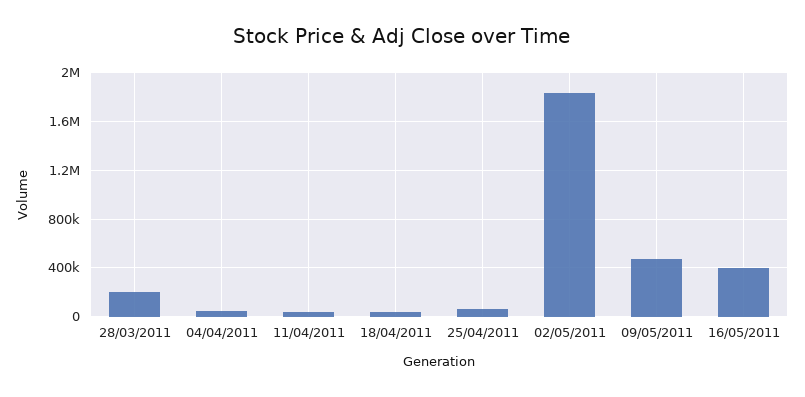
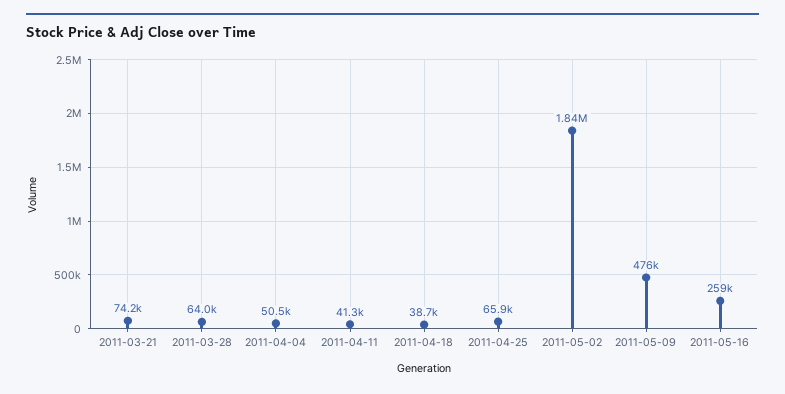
  {
-   "28/03/2011": 200000,
+   "28/03/2011": 64000,
    "04/04/2011": 50500,
    "11/04/2011": 41300,
    "18/04/2011": 38700,
    "25/04/2011": 65900,
    "02/05/2011": 1840000,
    "09/05/2011": 476000,
-   "16/05/2011": 400000
+   "16/05/2011": 259000,
+   "2011-03-21": 74200
  }

